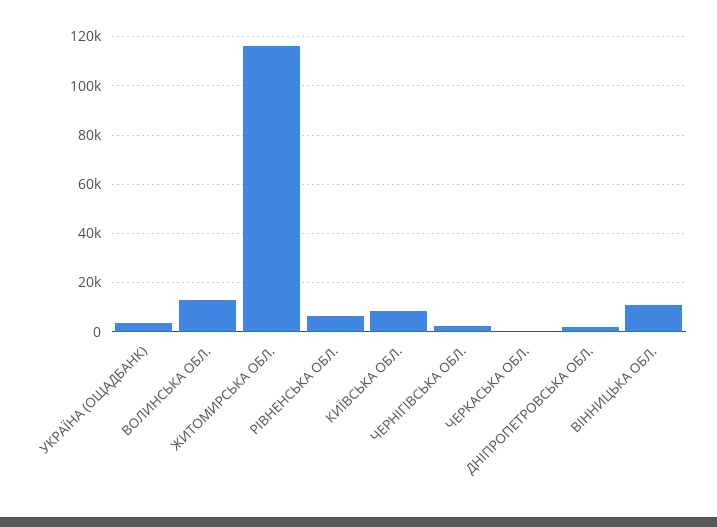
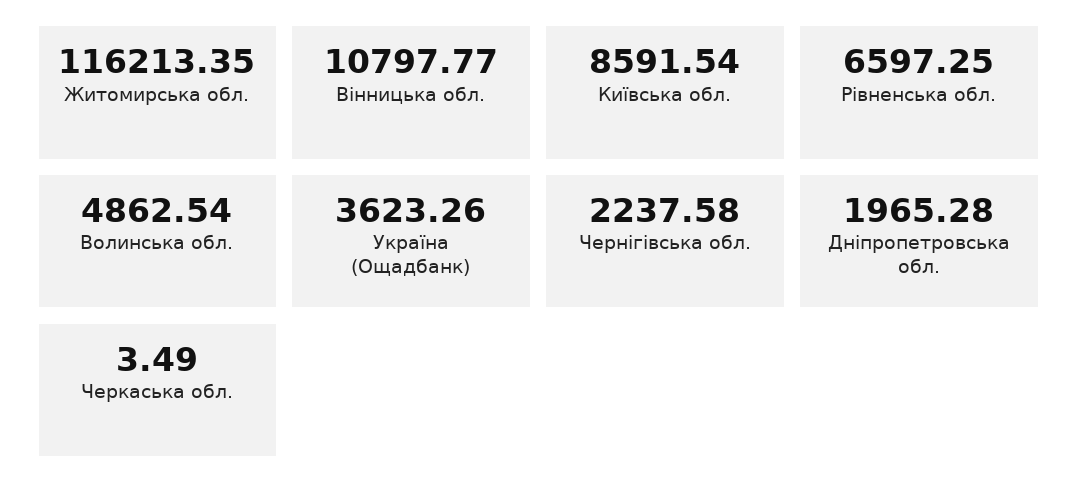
  {
    "УКРАЇНА (ОЩАДБАНК)": 3623.26,
-   "ВОЛИНСЬКА ОБЛ.": 12500,
+   "ВОЛИНСЬКА ОБЛ.": 4862.54,
    "ЖИТОМИРСЬКА ОБЛ.": 116213.35,
    "РІВНЕНСЬКА ОБЛ.": 6597.25,
    "КИЇВСЬКА ОБЛ.": 8591.54,
    "ЧЕРНІГІВСЬКА ОБЛ.": 2237.58,
    "ЧЕРКАСЬКА ОБЛ.": 3.49,
    "ДНІПРОПЕТРОВСЬКА ОБЛ.": 1965.28,
    "ВІННИЦЬКА ОБЛ.": 10797.77
  }

